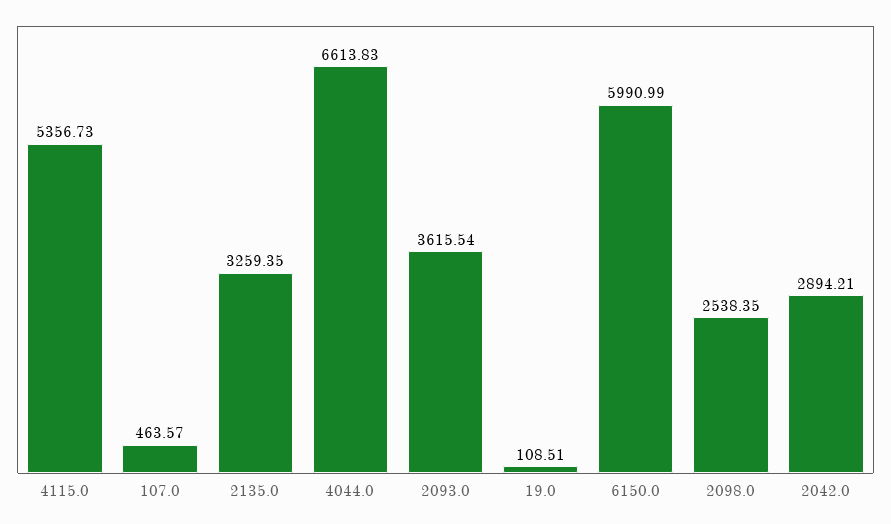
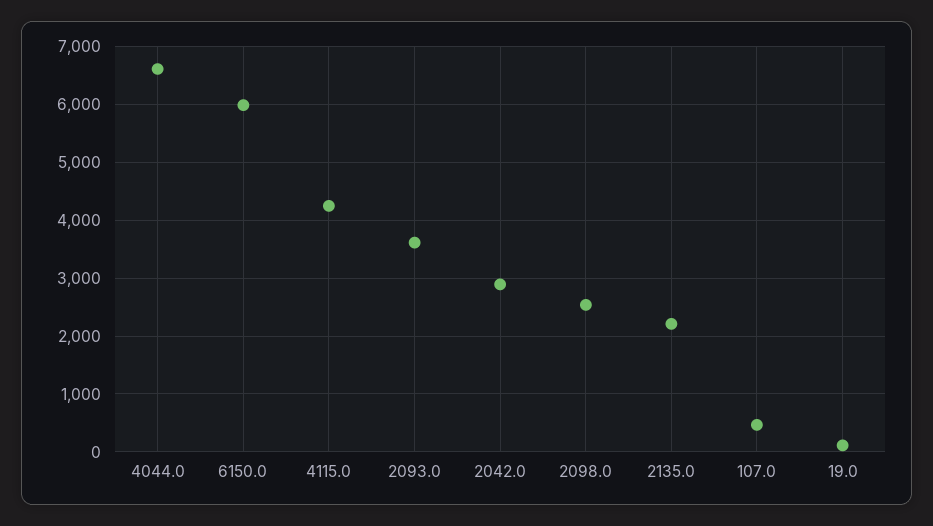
  {
-   "4115.0": 5356.73,
+   "4115.0": 4200,
    "107.0": 463.57,
-   "2135.0": 3259.35,
+   "2135.0": 2200,
    "4044.0": 6613.83,
    "2093.0": 3615.54,
    "19.0": 108.51,
    "6150.0": 5990.99,
    "2098.0": 2538.35,
    "2042.0": 2894.21
  }

